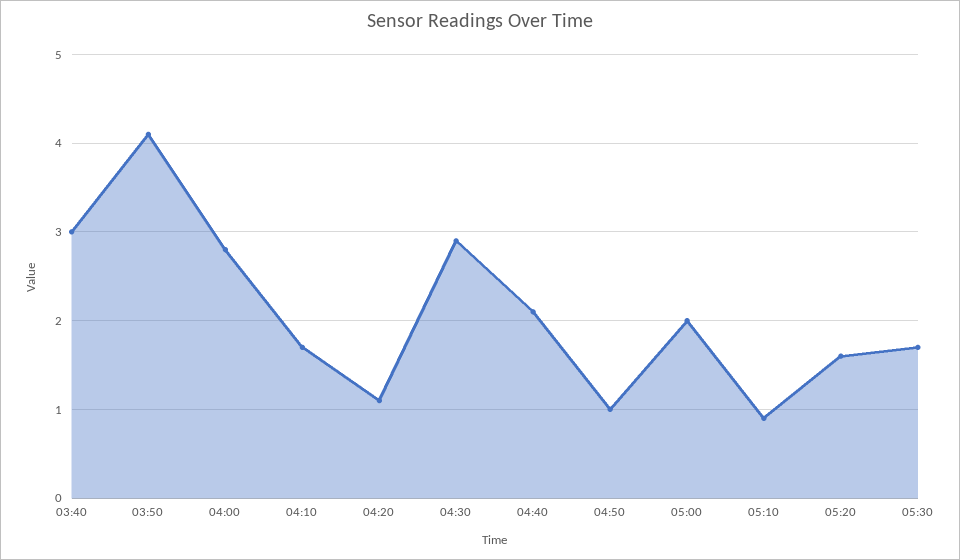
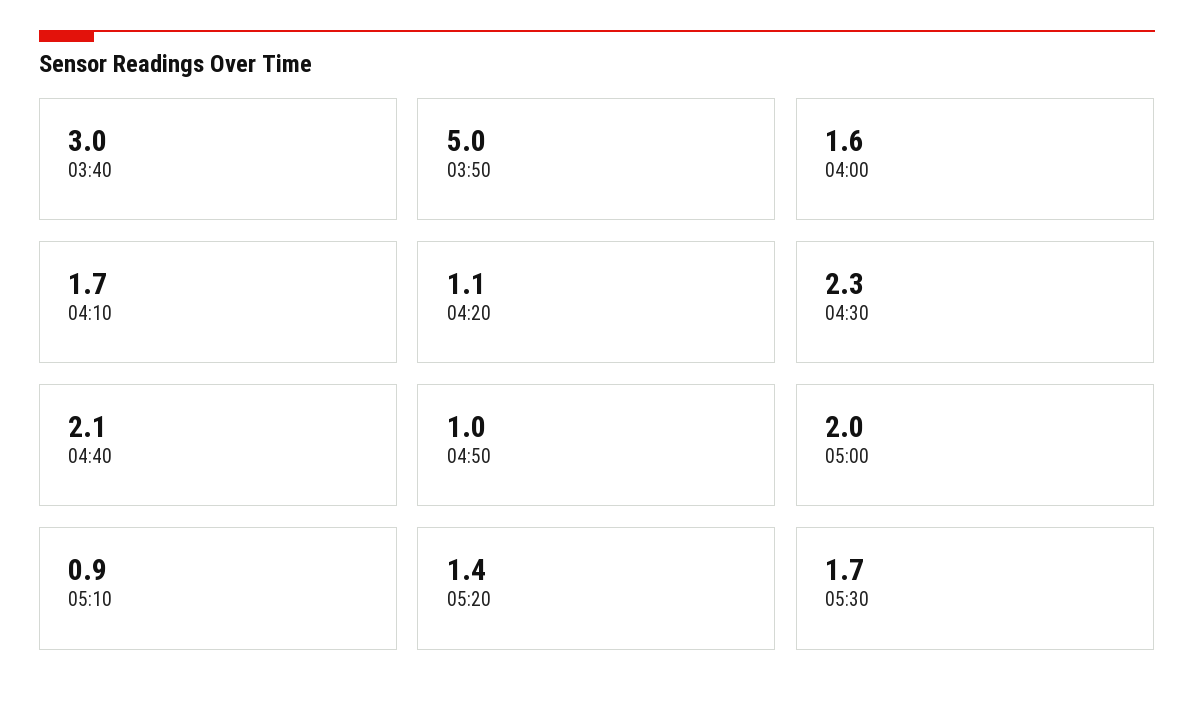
  {
    "03:40": 3,
-   "03:50": 4.1,
+   "03:50": 5,
-   "04:00": 2.8,
+   "04:00": 1.6,
    "04:10": 1.7,
    "04:20": 1.1,
-   "04:30": 2.9,
+   "04:30": 2.3,
    "04:40": 2.1,
    "04:50": 1,
    "05:00": 2,
    "05:10": 0.9,
-   "05:20": 1.6,
+   "05:20": 1.4,
    "05:30": 1.7
  }

